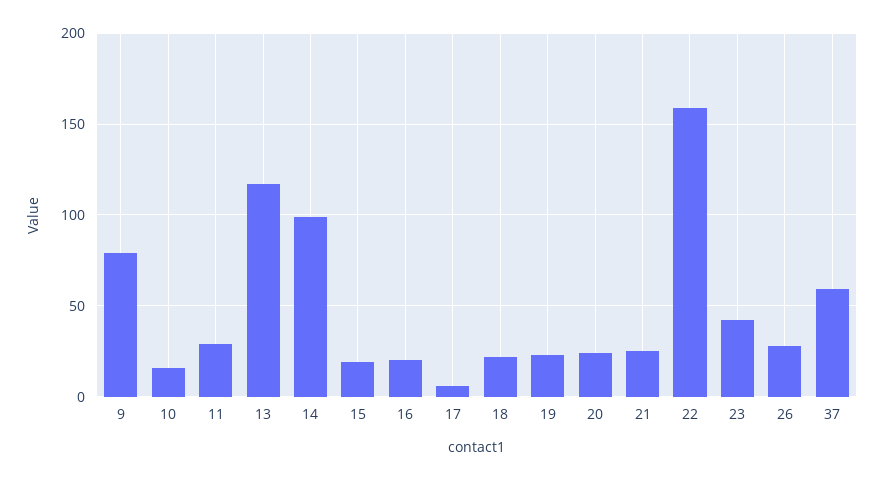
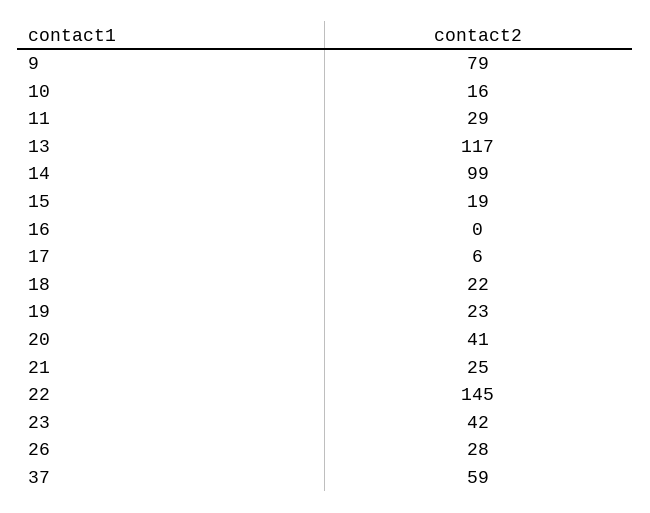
  {
    "9": 79,
    "10": 16,
    "11": 29,
    "13": 117,
    "14": 99,
    "15": 19,
-   "16": 20,
+   "16": 0,
    "17": 6,
    "18": 22,
    "19": 23,
-   "20": 25,
+   "20": 41,
    "21": 25,
-   "22": 160,
+   "22": 145,
    "23": 42,
    "26": 28,
    "37": 59
  }

